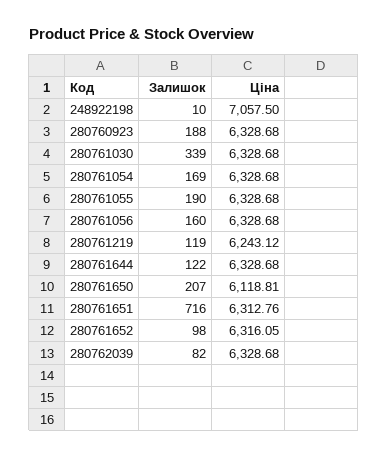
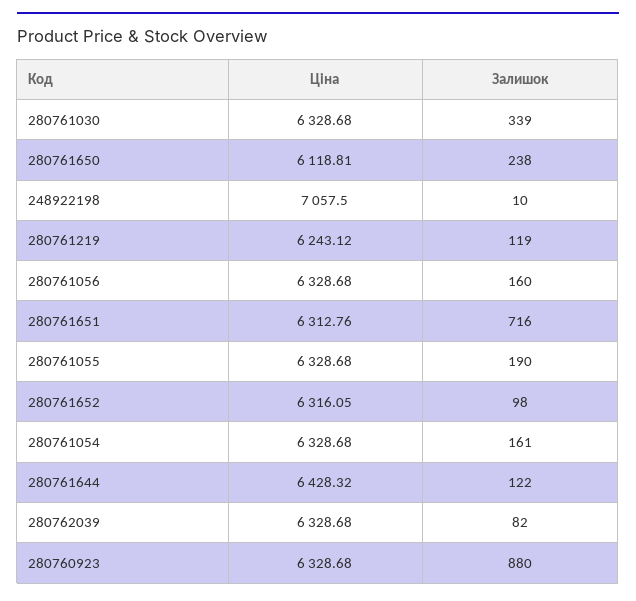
  {
    "Залишок": {
      "248922198": 10,
-     "280760923": 188,
+     "280760923": 880,
      "280761030": 339,
-     "280761054": 169,
+     "280761054": 161,
      "280761055": 190,
      "280761056": 160,
      "280761219": 119,
      "280761644": 122,
-     "280761650": 207,
+     "280761650": 238,
      "280761651": 716,
      "280761652": 98,
      "280762039": 82
    },
    "Ціна": {
      "248922198": 7057.5,
      "280760923": 6328.68,
      "280761030": 6328.68,
      "280761054": 6328.68,
      "280761055": 6328.68,
      "280761056": 6328.68,
      "280761219": 6243.12,
-     "280761644": 6328.68,
+     "280761644": 6428.32,
      "280761650": 6118.81,
      "280761651": 6312.76,
      "280761652": 6316.05,
      "280762039": 6328.68
    }
  }

